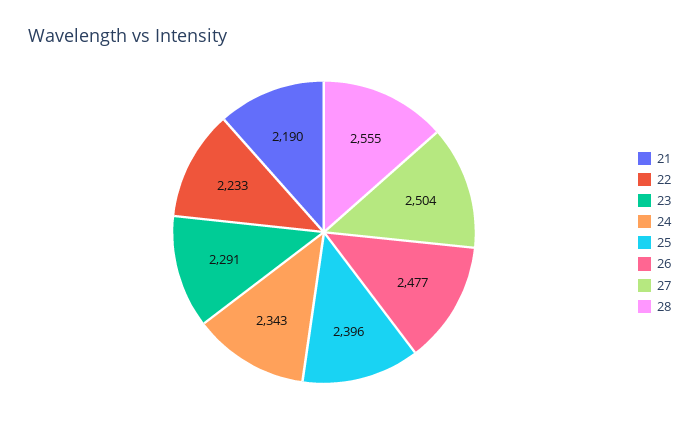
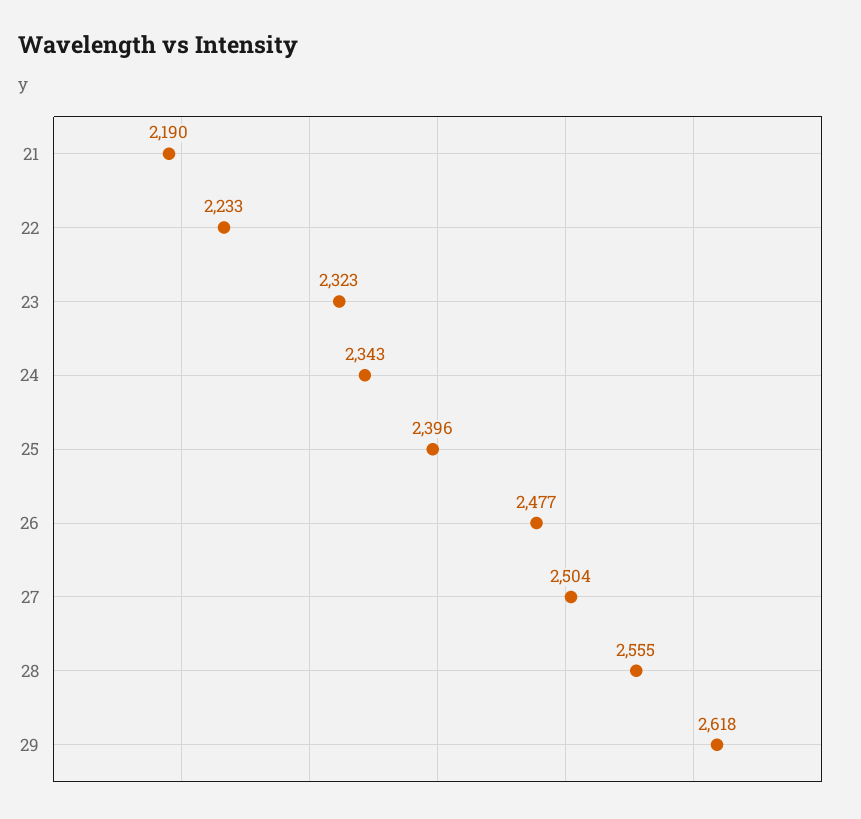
  {
    "21": 2190,
    "22": 2233,
-   "23": 2291,
+   "23": 2323,
    "24": 2343,
    "25": 2396,
    "26": 2477,
    "27": 2504,
-   "28": 2555
+   "28": 2555,
+   "29": 2618
  }

